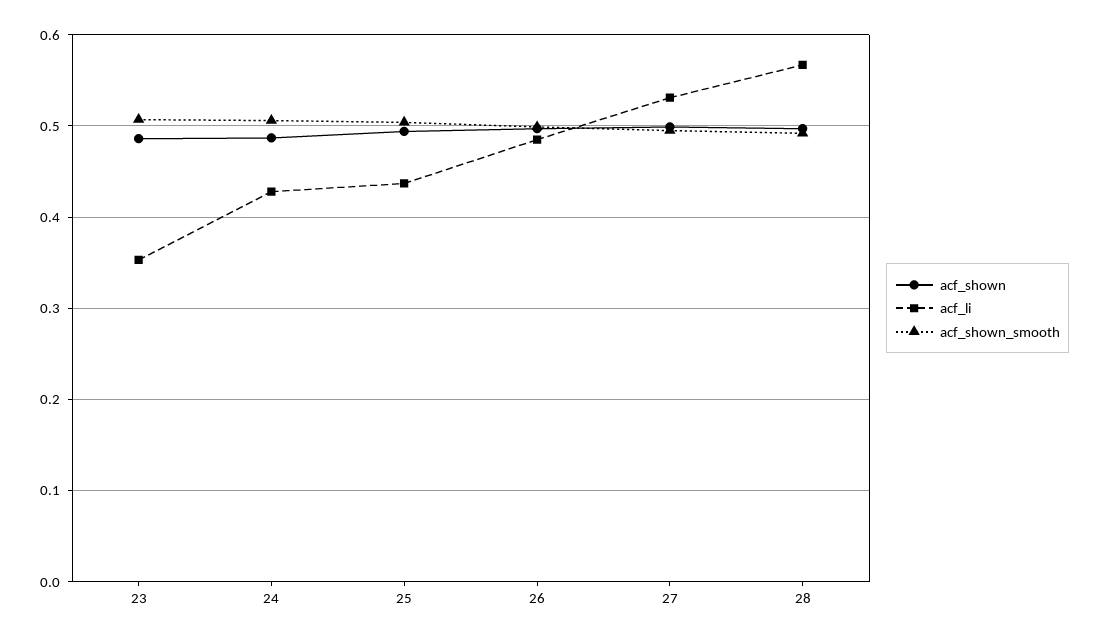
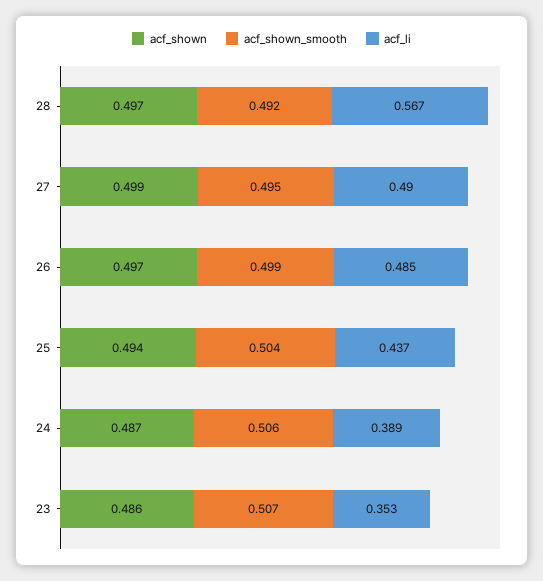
  {
    "acf_shown": {
      "23": 0.486,
      "24": 0.487,
      "25": 0.494,
      "26": 0.497,
      "27": 0.499,
      "28": 0.497
    },
    "acf_li": {
      "23": 0.353,
-     "24": 0.43,
+     "24": 0.389,
      "25": 0.437,
      "26": 0.485,
-     "27": 0.53,
+     "27": 0.49,
      "28": 0.567
    },
    "acf_shown_smooth": {
      "23": 0.507,
      "24": 0.506,
      "25": 0.504,
      "26": 0.499,
      "27": 0.495,
      "28": 0.492
    }
  }

